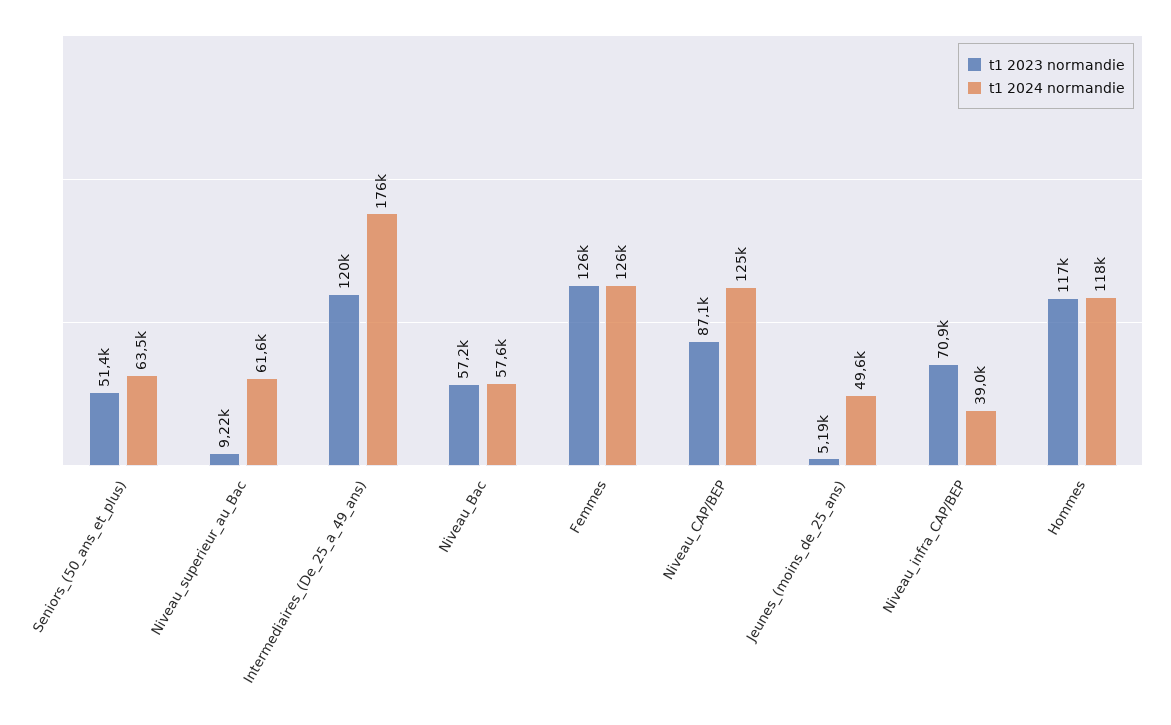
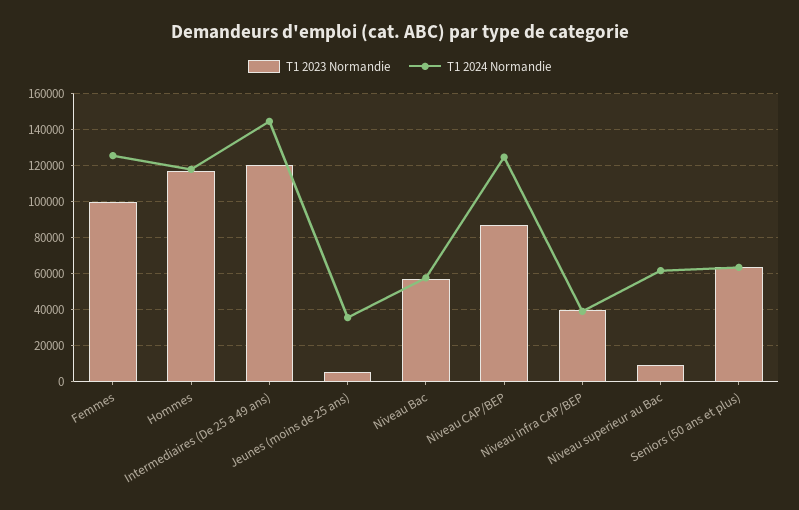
  {
    "t1 2023 normandie": {
-     "Seniors_(50_ans_et_plus)": 51400,
+     "Seniors_(50_ans_et_plus)": 65000,
      "Niveau_superieur_au_Bac": 9220,
      "Intermediaires_(De_25_a_49_ans)": 120000,
      "Niveau_Bac": 57200,
-     "Femmes": 126000,
+     "Femmes": 100000,
      "Niveau_CAP/BEP": 87100,
      "Jeunes_(moins_de_25_ans)": 5190,
-     "Niveau_infra_CAP/BEP": 70900,
+     "Niveau_infra_CAP/BEP": 40000,
      "Hommes": 117000
    },
    "t1 2024 normandie": {
      "Seniors_(50_ans_et_plus)": 63500,
      "Niveau_superieur_au_Bac": 61600,
-     "Intermediaires_(De_25_a_49_ans)": 176000,
+     "Intermediaires_(De_25_a_49_ans)": 145000,
      "Niveau_Bac": 57600,
      "Femmes": 126000,
      "Niveau_CAP/BEP": 125000,
-     "Jeunes_(moins_de_25_ans)": 49600,
+     "Jeunes_(moins_de_25_ans)": 35000,
      "Niveau_infra_CAP/BEP": 39000,
      "Hommes": 118000
    }
  }

